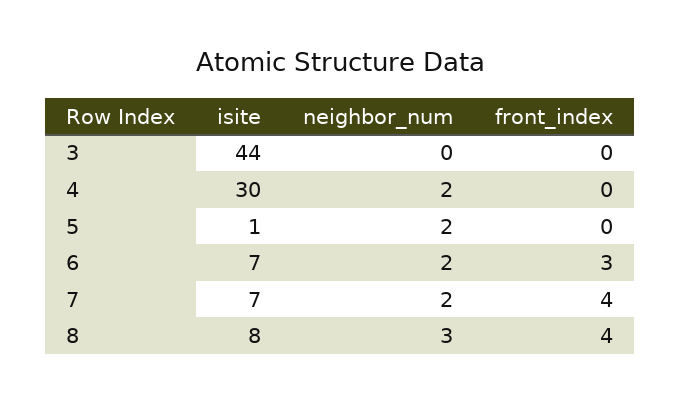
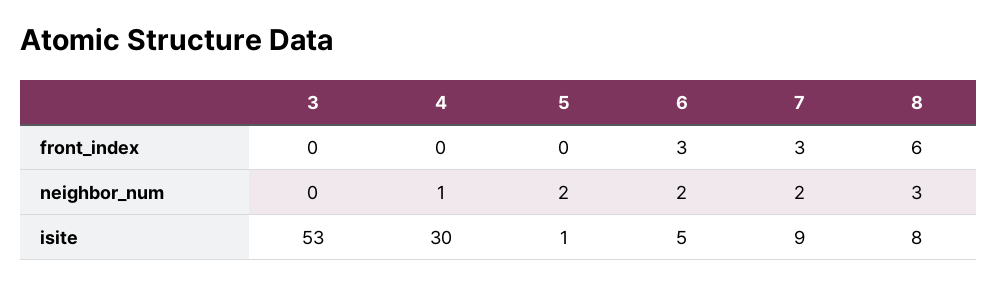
  {
    "isite": {
-     "3": 44,
+     "3": 53,
      "4": 30,
      "5": 1,
-     "6": 7,
+     "6": 5,
-     "7": 7,
+     "7": 9,
      "8": 8
    },
    "neighbor_num": {
      "3": 0,
-     "4": 2,
+     "4": 1,
      "5": 2,
      "6": 2,
      "7": 2,
      "8": 3
    },
    "front_index": {
      "3": 0,
      "4": 0,
      "5": 0,
      "6": 3,
-     "7": 4,
+     "7": 3,
-     "8": 4
+     "8": 6
    }
  }

